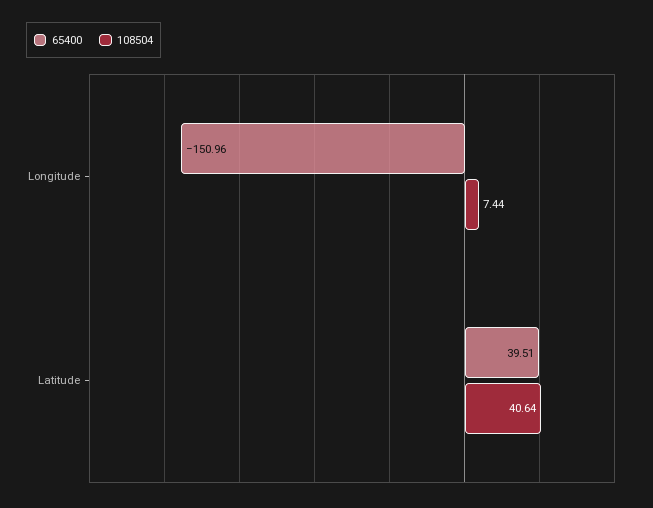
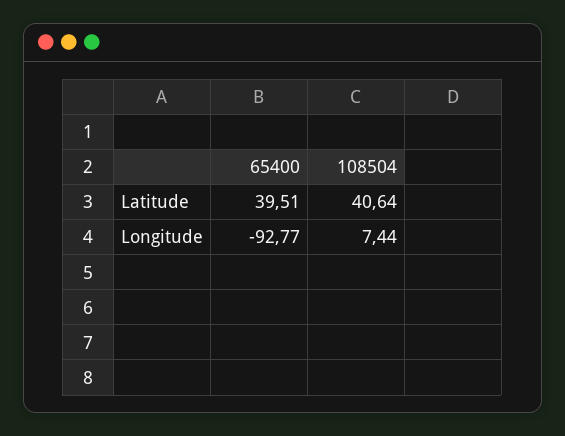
  {
    "65400": {
-     "Longitude": -150.96,
+     "Longitude": -92.77,
      "Latitude": 39.51
    },
    "108504": {
      "Longitude": 7.44,
      "Latitude": 40.64
    }
  }

